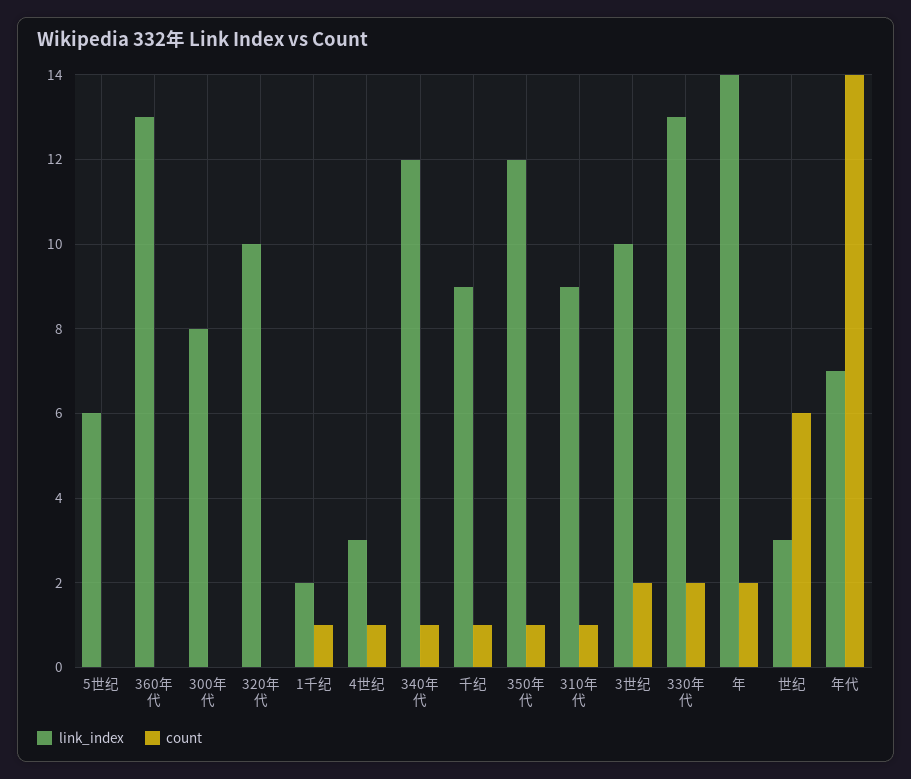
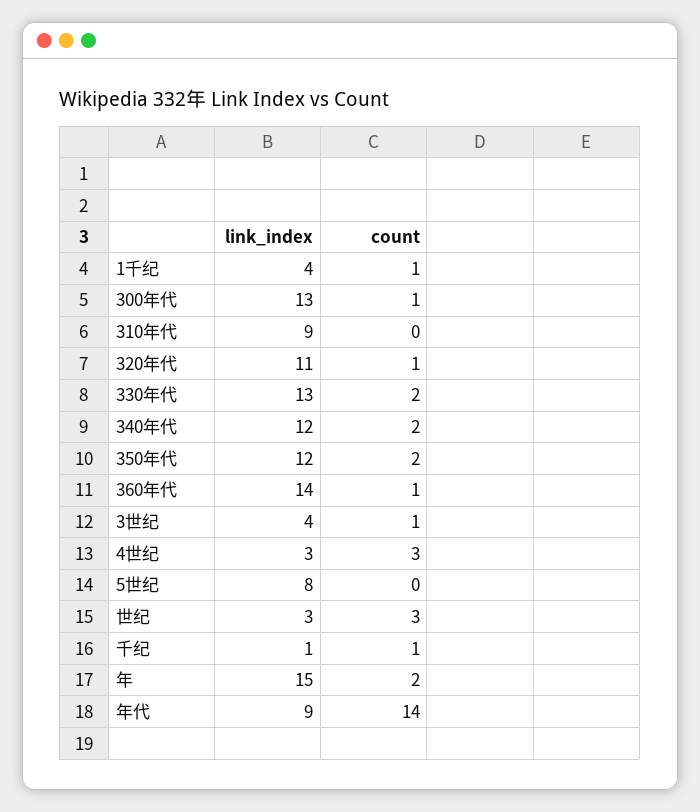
  {
    "link_index": {
-     "5世纪": 6,
+     "5世纪": 8,
-     "360年代": 13,
+     "360年代": 14,
-     "300年代": 8,
+     "300年代": 13,
-     "320年代": 10,
+     "320年代": 11,
-     "1千纪": 2,
+     "1千纪": 4,
      "4世纪": 3,
      "340年代": 12,
-     "千纪": 9,
+     "千纪": 1,
      "350年代": 12,
      "310年代": 9,
-     "3世纪": 10,
+     "3世纪": 4,
      "330年代": 13,
-     "年": 14,
+     "年": 15,
      "世纪": 3,
-     "年代": 7
+     "年代": 9
    },
    "count": {
      "5世纪": 0,
-     "360年代": 0,
+     "360年代": 1,
-     "300年代": 0,
+     "300年代": 1,
-     "320年代": 0,
+     "320年代": 1,
      "1千纪": 1,
-     "4世纪": 1,
+     "4世纪": 3,
-     "340年代": 1,
+     "340年代": 2,
      "千纪": 1,
-     "350年代": 1,
+     "350年代": 2,
-     "310年代": 1,
+     "310年代": 0,
-     "3世纪": 2,
+     "3世纪": 1,
      "330年代": 2,
      "年": 2,
-     "世纪": 6,
+     "世纪": 3,
      "年代": 14
    }
  }

